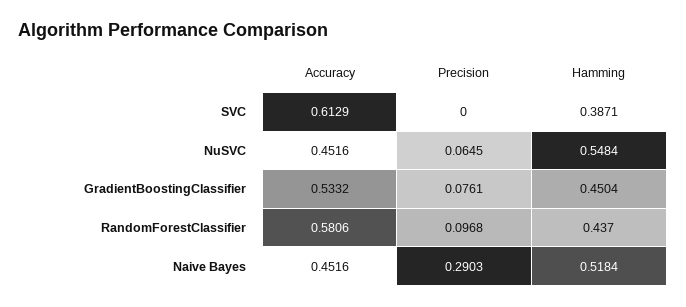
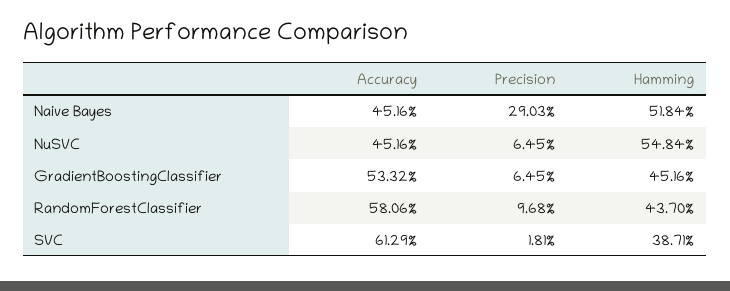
  {
    "Accuracy": {
      "SVC": 0.6129,
      "NuSVC": 0.4516,
      "GradientBoostingClassifier": 0.5332,
      "RandomForestClassifier": 0.5806,
      "Naive Bayes": 0.4516
    },
    "Precision": {
-     "SVC": 0,
+     "SVC": 0.0181,
      "NuSVC": 0.0645,
-     "GradientBoostingClassifier": 0.0761,
+     "GradientBoostingClassifier": 0.0645,
      "RandomForestClassifier": 0.0968,
      "Naive Bayes": 0.2903
    },
    "Hamming": {
      "SVC": 0.3871,
      "NuSVC": 0.5484,
-     "GradientBoostingClassifier": 0.4504,
+     "GradientBoostingClassifier": 0.4516,
      "RandomForestClassifier": 0.437,
      "Naive Bayes": 0.5184
    }
  }

